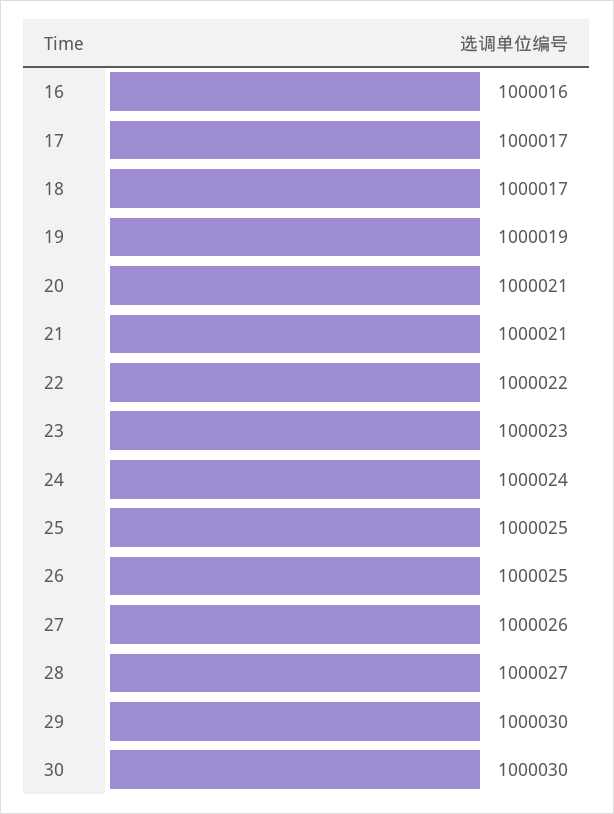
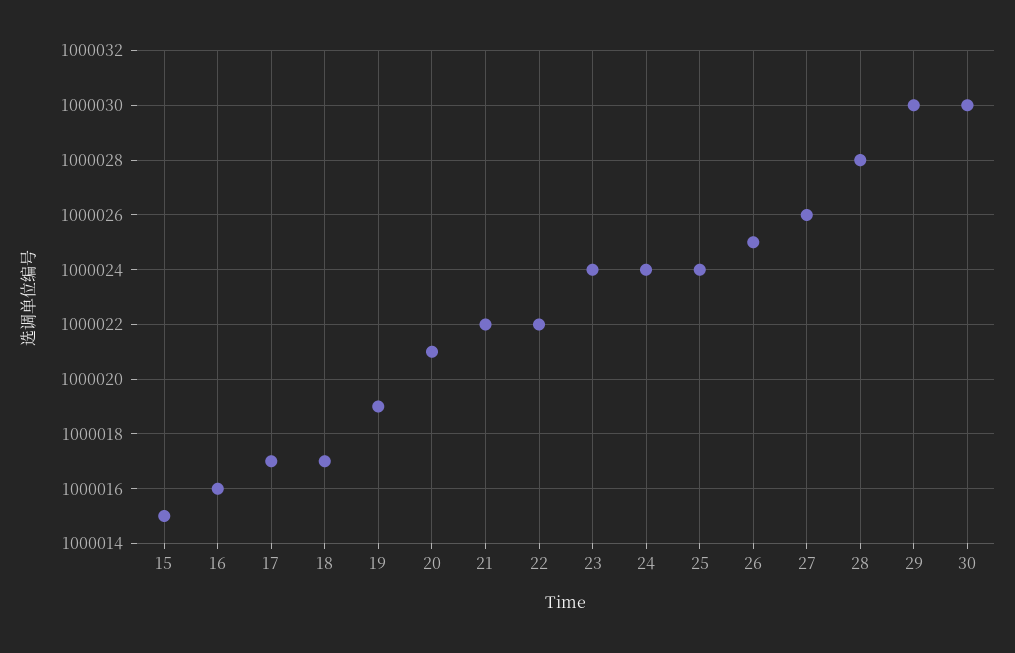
  {
    "16": 1000016,
    "17": 1000017,
    "18": 1000017,
    "19": 1000019,
    "20": 1000021,
-   "21": 1000021,
+   "21": 1000022,
    "22": 1000022,
-   "23": 1000023,
+   "23": 1000024,
    "24": 1000024,
-   "25": 1000025,
+   "25": 1000024,
    "26": 1000025,
    "27": 1000026,
-   "28": 1000027,
+   "28": 1000028,
    "29": 1000030,
-   "30": 1000030
+   "30": 1000030,
+   "15": 1000015
  }

